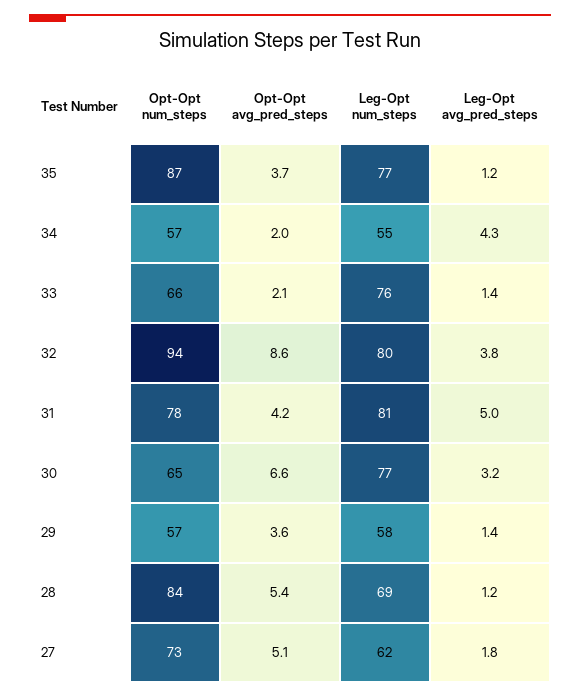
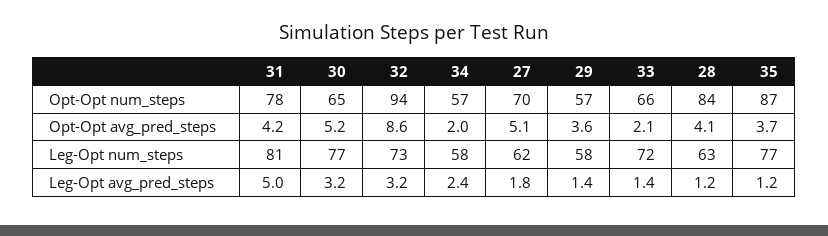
  {
    "Opt-Opt num_steps": {
      "35": 87,
      "34": 57,
      "33": 66,
      "32": 94,
      "31": 78,
      "30": 65,
      "29": 57,
      "28": 84,
-     "27": 73
+     "27": 70
    },
    "Opt-Opt avg_pred_steps": {
      "35": 3.7,
      "34": 2,
      "33": 2.1,
      "32": 8.6,
      "31": 4.2,
-     "30": 6.6,
+     "30": 5.2,
      "29": 3.6,
-     "28": 5.4,
+     "28": 4.1,
      "27": 5.1
    },
    "Leg-Opt num_steps": {
      "35": 77,
-     "34": 55,
+     "34": 58,
-     "33": 76,
+     "33": 72,
-     "32": 80,
+     "32": 73,
      "31": 81,
      "30": 77,
      "29": 58,
-     "28": 69,
+     "28": 63,
      "27": 62
    },
    "Leg-Opt avg_pred_steps": {
      "35": 1.2,
-     "34": 4.3,
+     "34": 2.4,
      "33": 1.4,
-     "32": 3.8,
+     "32": 3.2,
      "31": 5,
      "30": 3.2,
      "29": 1.4,
      "28": 1.2,
      "27": 1.8
    }
  }

